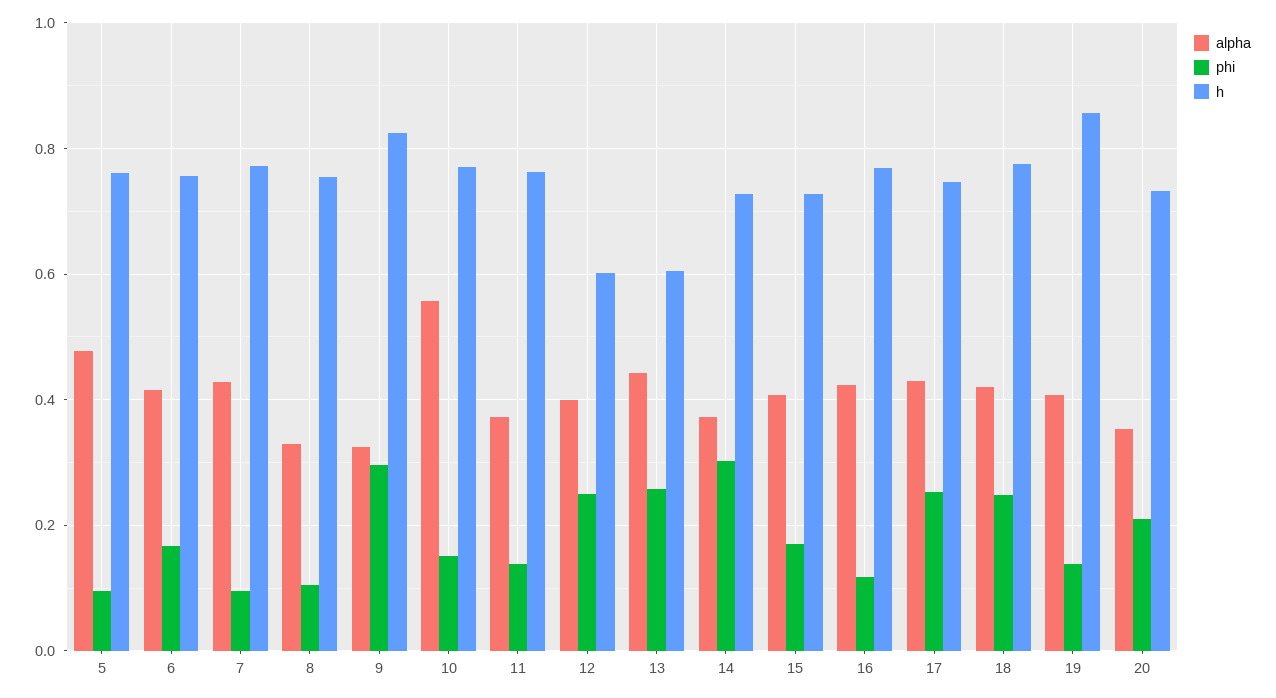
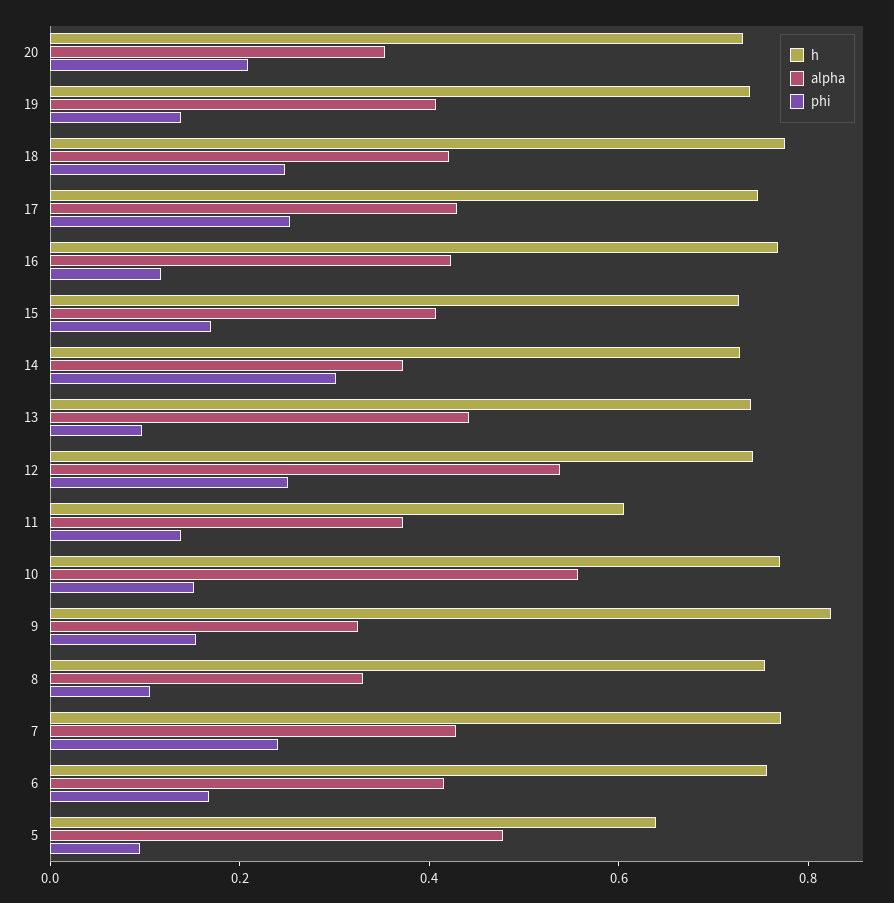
  {
    "alpha": {
      "5": 0.48,
      "6": 0.42,
      "7": 0.42,
      "8": 0.34,
      "9": 0.32,
      "10": 0.56,
      "11": 0.38,
-     "12": 0.4,
+     "12": 0.55,
      "13": 0.44,
      "14": 0.38,
      "15": 0.4,
      "16": 0.42,
      "17": 0.42,
      "18": 0.42,
      "19": 0.4,
      "20": 0.36
    },
    "phi": {
      "5": 0.1,
      "6": 0.16,
-     "7": 0.1,
+     "7": 0.25,
      "8": 0.1,
-     "9": 0.3,
+     "9": 0.15,
      "10": 0.16,
      "11": 0.14,
      "12": 0.26,
-     "13": 0.26,
+     "13": 0.1,
      "14": 0.3,
      "15": 0.18,
      "16": 0.12,
      "17": 0.26,
      "18": 0.24,
      "19": 0.14,
      "20": 0.2
    },
    "h": {
-     "5": 0.76,
+     "5": 0.65,
      "6": 0.76,
      "7": 0.78,
      "8": 0.76,
      "9": 0.82,
      "10": 0.78,
-     "11": 0.76,
+     "11": 0.6,
-     "12": 0.6,
+     "12": 0.75,
-     "13": 0.6,
+     "13": 0.75,
      "14": 0.72,
      "15": 0.72,
      "16": 0.76,
      "17": 0.74,
      "18": 0.78,
-     "19": 0.86,
+     "19": 0.75,
      "20": 0.74
    }
  }

